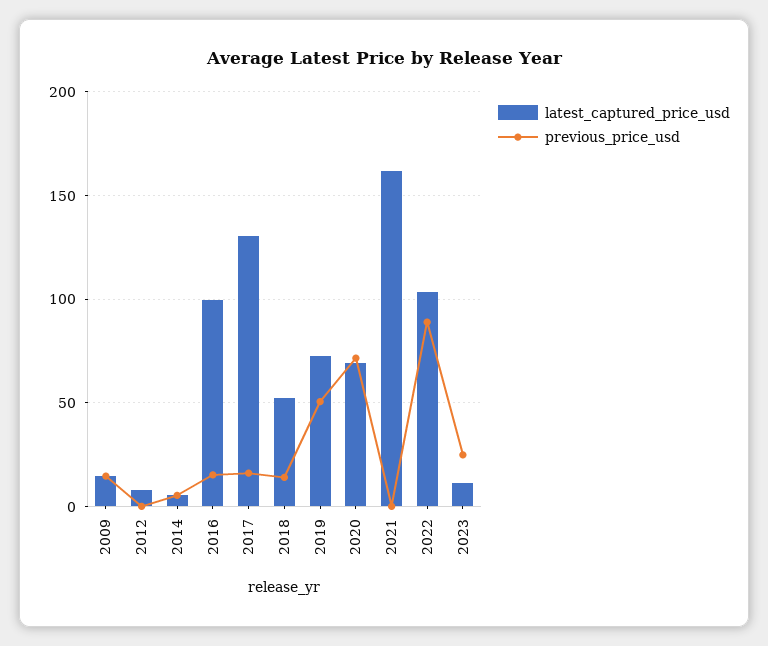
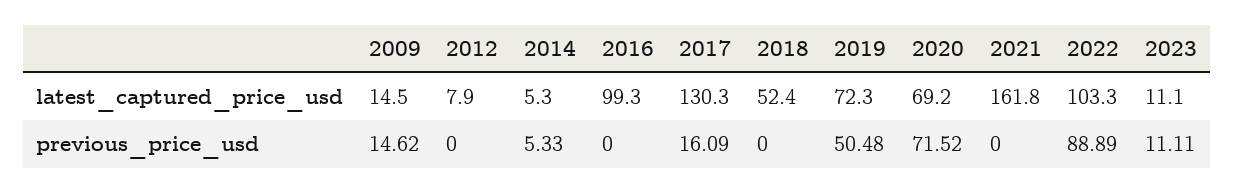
  {
    "latest_captured_price_usd": {
      "2009": 14.5,
      "2012": 7.9,
      "2014": 5.3,
      "2016": 99.3,
      "2017": 130.3,
      "2018": 52.4,
      "2019": 72.3,
      "2020": 69.2,
      "2021": 161.8,
      "2022": 103.3,
      "2023": 11.1
    },
    "previous_price_usd": {
      "2009": 14.62,
      "2012": 0,
      "2014": 5.33,
-     "2016": 15,
+     "2016": 0,
      "2017": 16.09,
-     "2018": 15,
+     "2018": 0,
      "2019": 50.48,
      "2020": 71.52,
      "2021": 0,
      "2022": 88.89,
-     "2023": 25
+     "2023": 11.11
    }
  }

